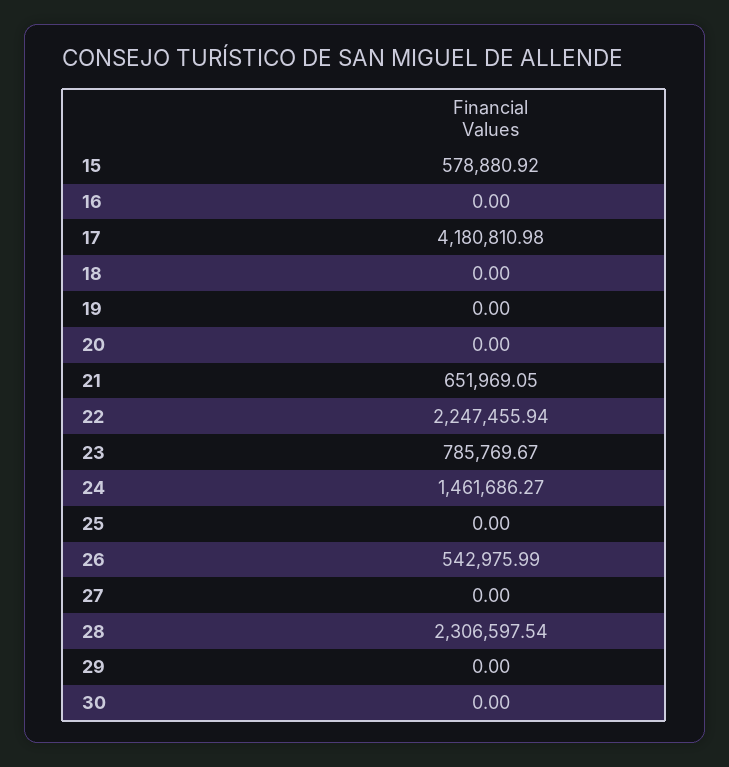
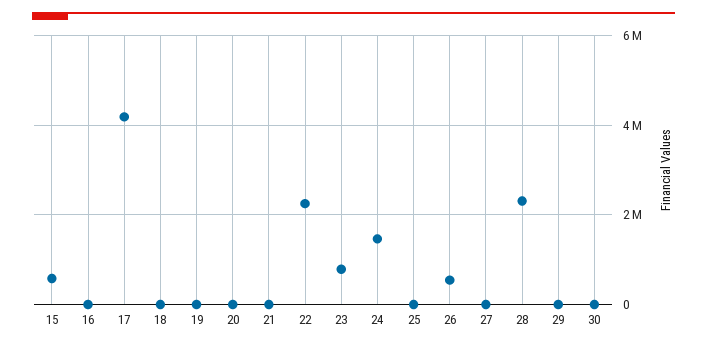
  {
    "15": 578880.92,
    "16": 0,
    "17": 4180810.98,
    "18": 0,
    "19": 0,
    "20": 0,
-   "21": 651969.05,
+   "21": 0,
    "22": 2247455.94,
    "23": 785769.67,
    "24": 1461686.27,
    "25": 0,
    "26": 542975.99,
    "27": 0,
    "28": 2306597.54,
    "29": 0,
    "30": 0
  }

